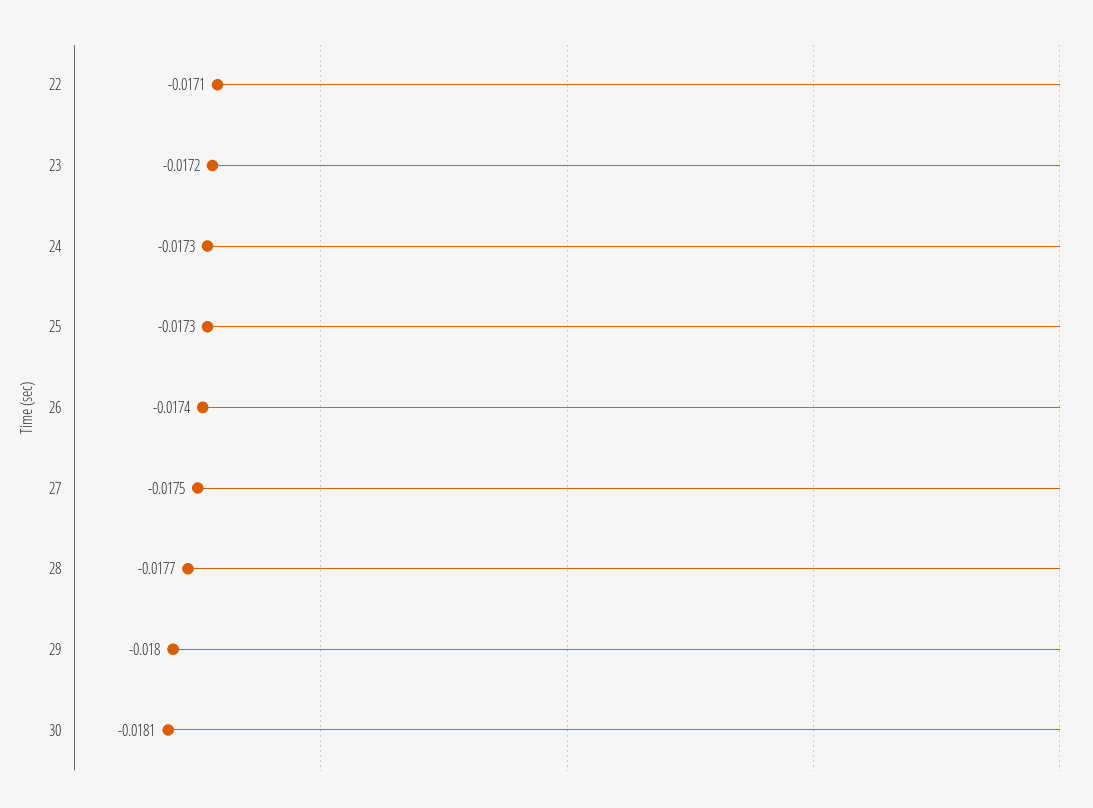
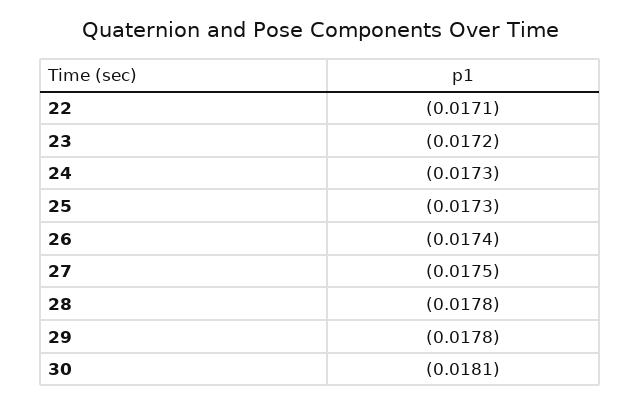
  {
    "22": -0.0171,
    "23": -0.0172,
    "24": -0.0173,
    "25": -0.0173,
    "26": -0.0174,
    "27": -0.0175,
-   "28": -0.0177,
+   "28": -0.0178,
-   "29": -0.018,
+   "29": -0.0178,
    "30": -0.0181
  }

